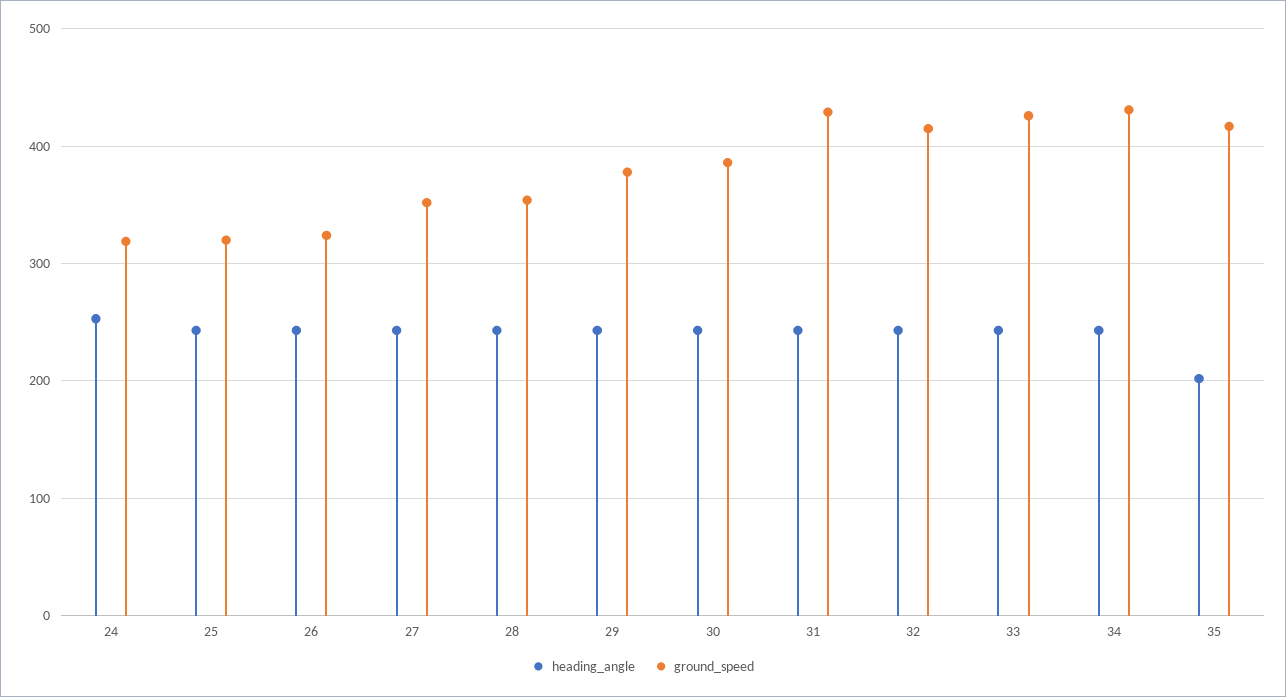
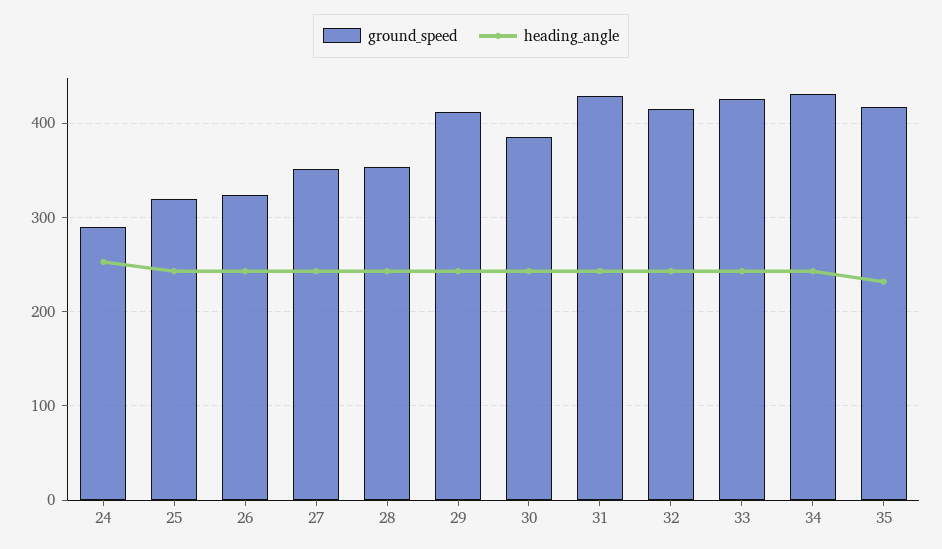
  {
    "heading_angle": {
      "24": 250,
      "25": 240,
      "26": 240,
      "27": 240,
      "28": 240,
      "29": 240,
      "30": 240,
      "31": 240,
      "32": 240,
      "33": 240,
      "34": 240,
-     "35": 200
+     "35": 230
    },
    "ground_speed": {
-     "24": 320,
+     "24": 290,
      "25": 320,
      "26": 320,
      "27": 350,
      "28": 350,
-     "29": 380,
+     "29": 410,
      "30": 390,
      "31": 430,
      "32": 420,
      "33": 430,
      "34": 430,
      "35": 420
    }
  }

